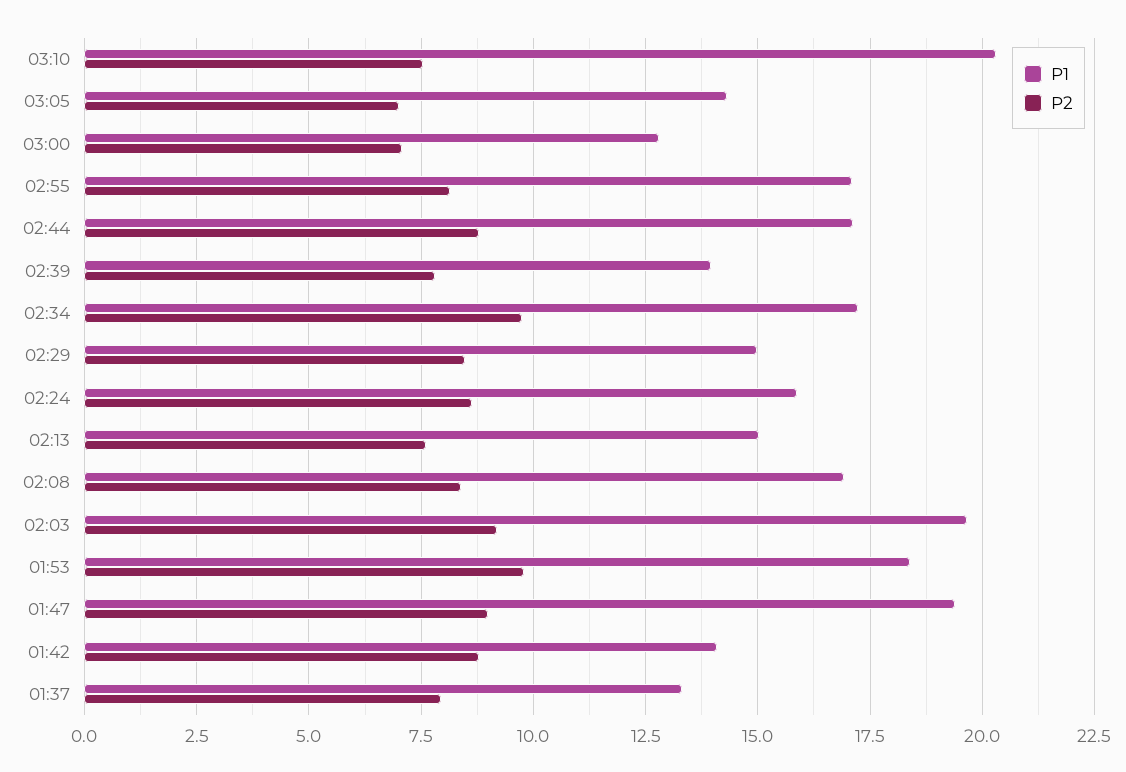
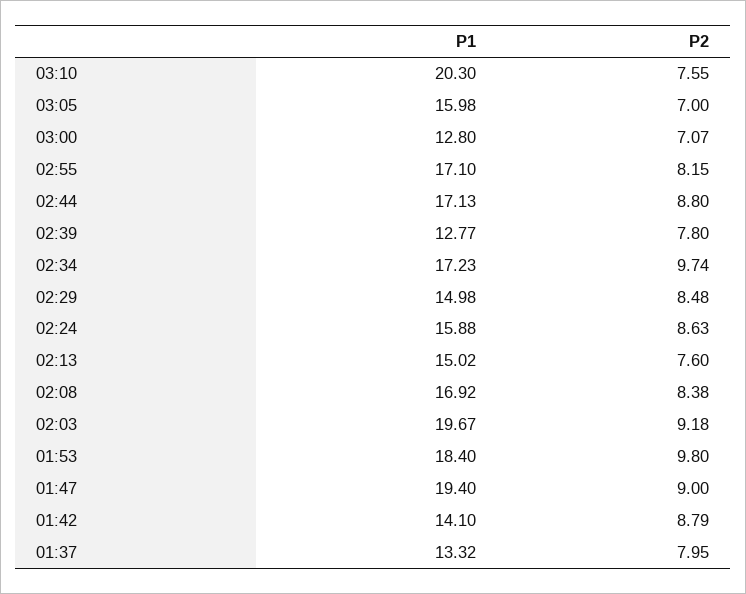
  {
    "P1": {
      "03:10": 20.3,
-     "03:05": 14.25,
+     "03:05": 15.98,
      "03:00": 12.8,
      "02:55": 17.1,
      "02:44": 17.13,
-     "02:39": 14,
+     "02:39": 12.77,
      "02:34": 17.23,
      "02:29": 14.98,
      "02:24": 15.88,
      "02:13": 15.02,
      "02:08": 16.92,
      "02:03": 19.67,
      "01:53": 18.4,
      "01:47": 19.4,
      "01:42": 14.1,
      "01:37": 13.32
    },
    "P2": {
      "03:10": 7.55,
      "03:05": 7,
      "03:00": 7.07,
      "02:55": 8.15,
      "02:44": 8.8,
      "02:39": 7.8,
      "02:34": 9.74,
      "02:29": 8.48,
      "02:24": 8.63,
      "02:13": 7.6,
      "02:08": 8.38,
      "02:03": 9.18,
      "01:53": 9.8,
      "01:47": 9,
      "01:42": 8.79,
      "01:37": 7.95
    }
  }

